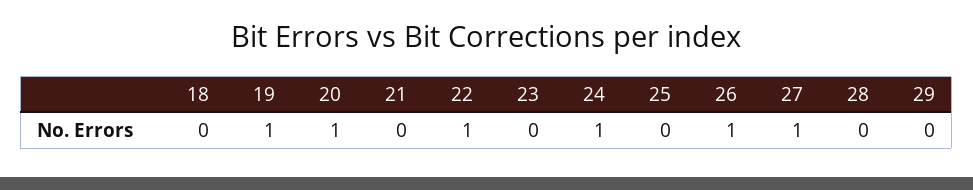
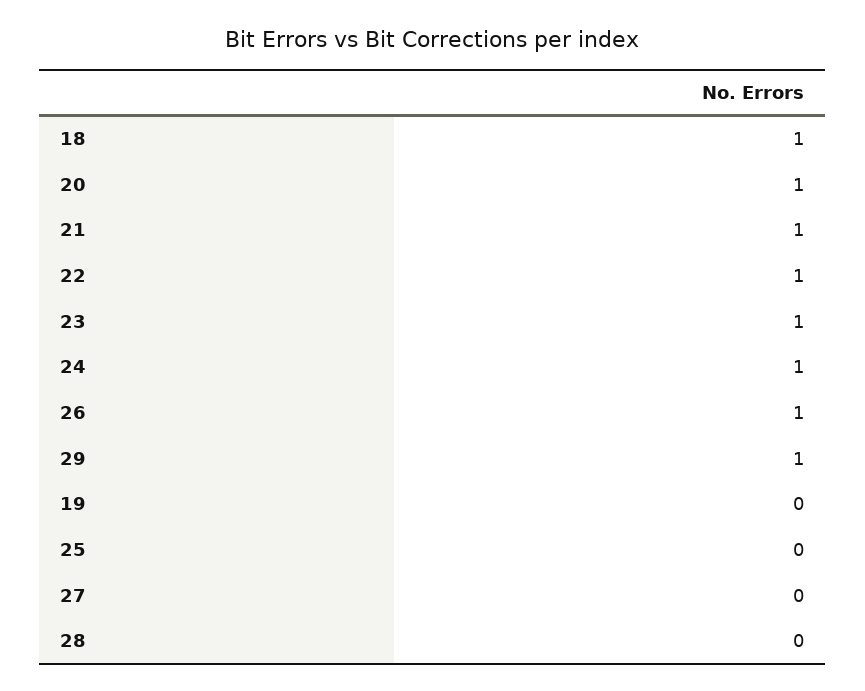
  {
-   "18": 0,
+   "18": 1,
-   "19": 1,
+   "19": 0,
    "20": 1,
-   "21": 0,
+   "21": 1,
    "22": 1,
-   "23": 0,
+   "23": 1,
    "24": 1,
    "25": 0,
    "26": 1,
-   "27": 1,
+   "27": 0,
    "28": 0,
-   "29": 0
+   "29": 1
  }

